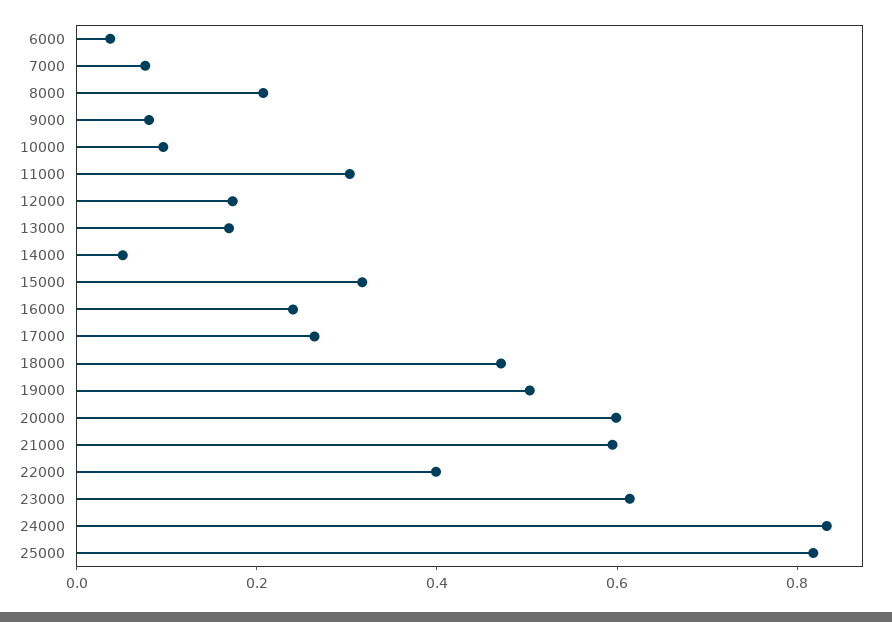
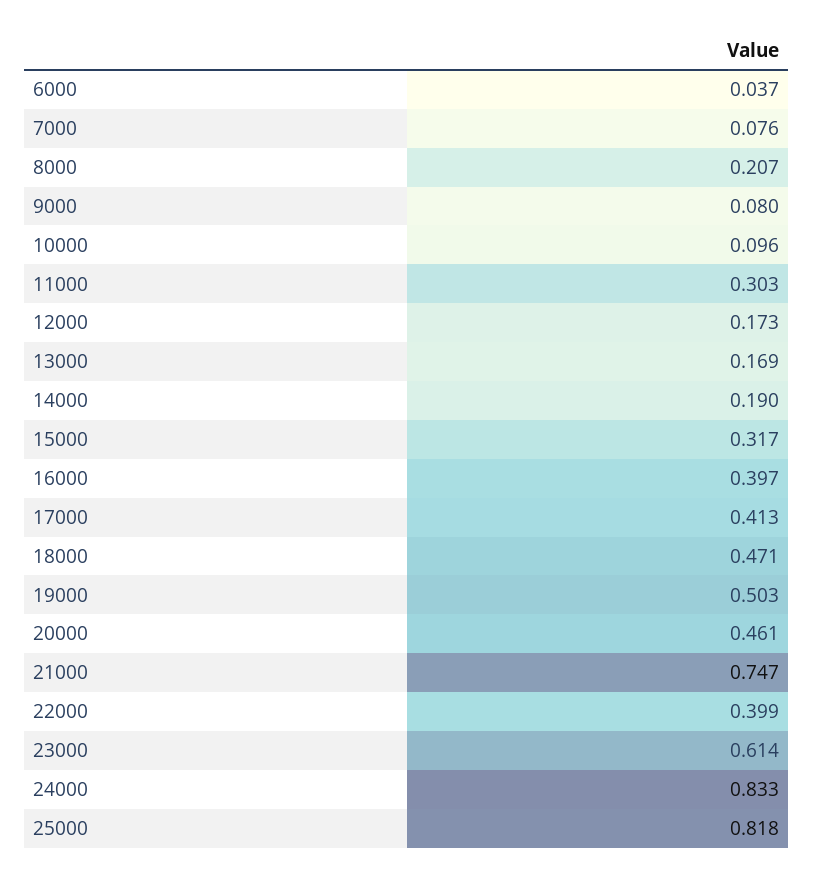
  {
    "6000": 0.037,
    "7000": 0.076,
    "8000": 0.207,
    "9000": 0.08,
    "10000": 0.096,
    "11000": 0.303,
    "12000": 0.173,
    "13000": 0.169,
-   "14000": 0.05,
+   "14000": 0.19,
    "15000": 0.317,
-   "16000": 0.25,
+   "16000": 0.397,
-   "17000": 0.25,
+   "17000": 0.413,
    "18000": 0.471,
    "19000": 0.503,
-   "20000": 0.6,
+   "20000": 0.461,
-   "21000": 0.6,
+   "21000": 0.747,
    "22000": 0.399,
    "23000": 0.614,
    "24000": 0.833,
    "25000": 0.818
  }

